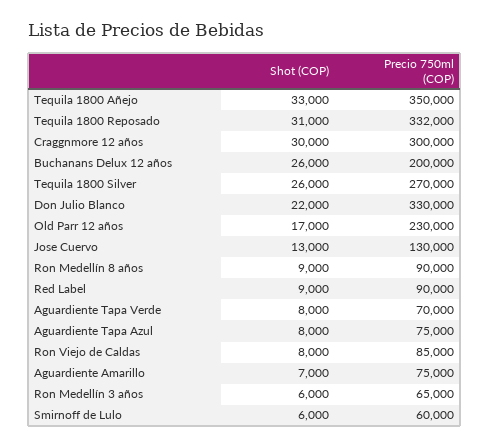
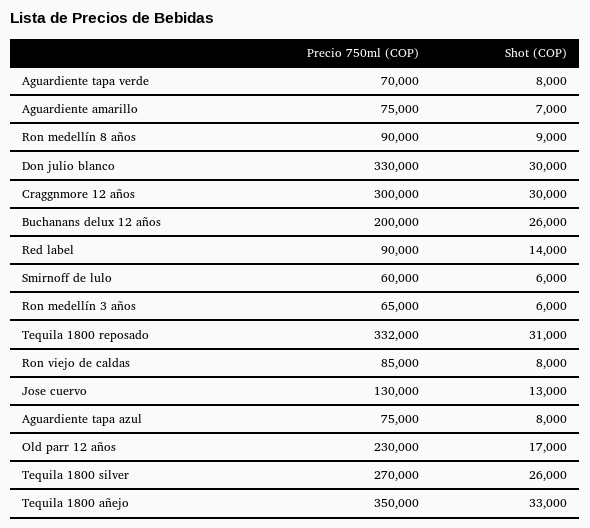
  {
    "Shot (COP)": {
      "Tequila 1800 Añejo": 33000,
      "Tequila 1800 Reposado": 31000,
      "Craggnmore 12 años": 30000,
      "Buchanans Delux 12 años": 26000,
      "Tequila 1800 Silver": 26000,
-     "Don Julio Blanco": 22000,
+     "Don Julio Blanco": 30000,
      "Old Parr 12 años": 17000,
      "Jose Cuervo": 13000,
      "Ron Medellín 8 años": 9000,
-     "Red Label": 9000,
+     "Red Label": 14000,
      "Aguardiente Tapa Verde": 8000,
      "Aguardiente Tapa Azul": 8000,
      "Ron Viejo de Caldas": 8000,
      "Aguardiente Amarillo": 7000,
      "Ron Medellín 3 años": 6000,
      "Smirnoff de Lulo": 6000
    },
    "Precio 750ml (COP)": {
      "Tequila 1800 Añejo": 350000,
      "Tequila 1800 Reposado": 332000,
      "Craggnmore 12 años": 300000,
      "Buchanans Delux 12 años": 200000,
      "Tequila 1800 Silver": 270000,
      "Don Julio Blanco": 330000,
      "Old Parr 12 años": 230000,
      "Jose Cuervo": 130000,
      "Ron Medellín 8 años": 90000,
      "Red Label": 90000,
      "Aguardiente Tapa Verde": 70000,
      "Aguardiente Tapa Azul": 75000,
      "Ron Viejo de Caldas": 85000,
      "Aguardiente Amarillo": 75000,
      "Ron Medellín 3 años": 65000,
      "Smirnoff de Lulo": 60000
    }
  }

